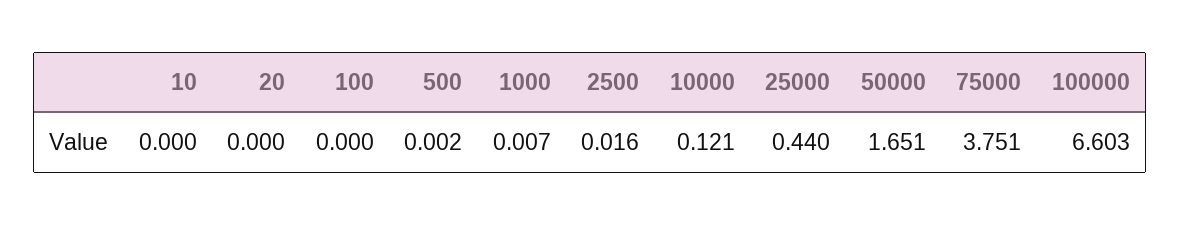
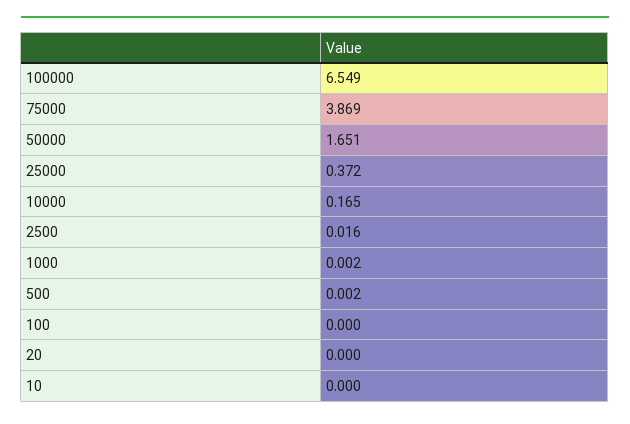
  {
    "10": 0,
    "20": 0,
    "100": 0,
    "500": 0.002,
-   "1000": 0.007,
+   "1000": 0.002,
    "2500": 0.016,
-   "10000": 0.121,
+   "10000": 0.165,
-   "25000": 0.44,
+   "25000": 0.372,
    "50000": 1.651,
-   "75000": 3.751,
+   "75000": 3.869,
-   "100000": 6.603
+   "100000": 6.549
  }

